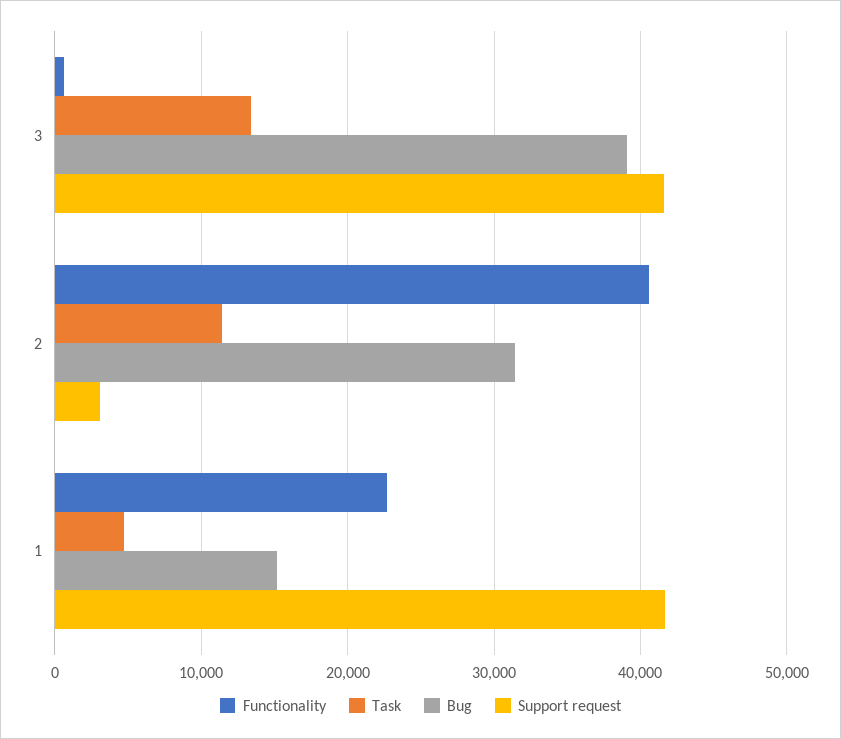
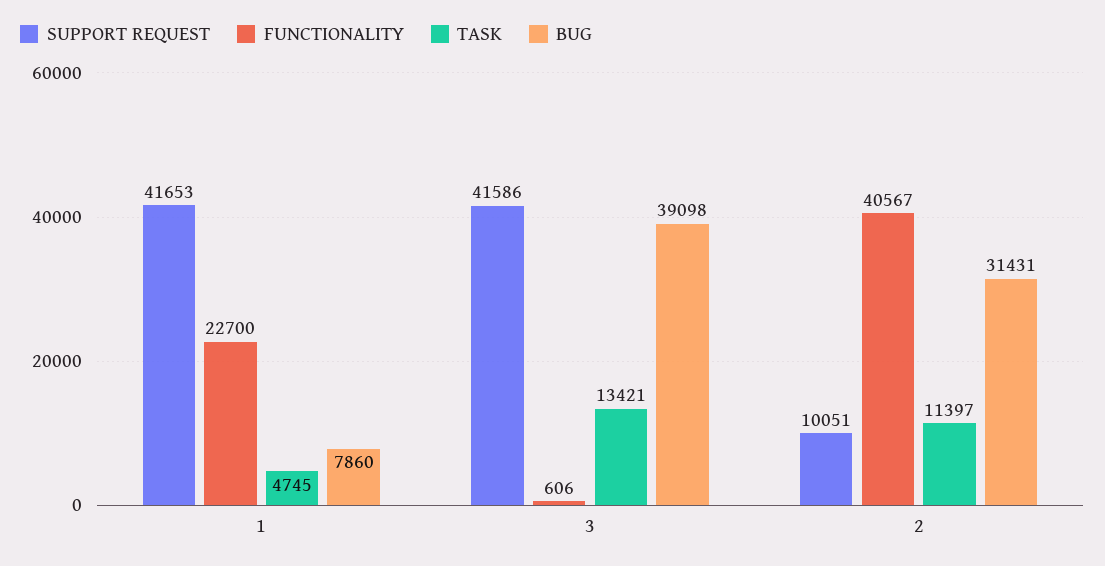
  {
    "Functionality": {
      "3": 606,
      "2": 40567,
      "1": 22700
    },
    "Task": {
      "3": 13421,
      "2": 11397,
      "1": 4745
    },
    "Bug": {
      "3": 39098,
      "2": 31431,
-     "1": 15000
+     "1": 7860
    },
    "Support request": {
      "3": 41586,
-     "2": 3000,
+     "2": 10051,
      "1": 41653
    }
  }

